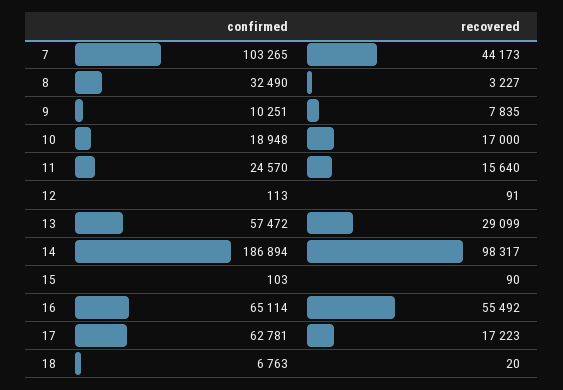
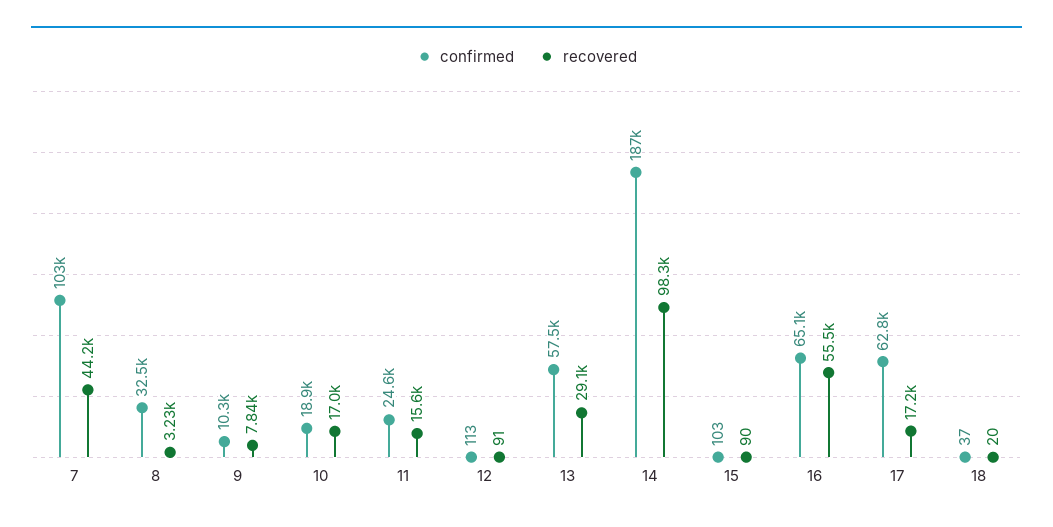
  {
    "confirmed": {
      "7": 103265,
      "8": 32490,
      "9": 10251,
      "10": 18948,
      "11": 24570,
      "12": 113,
      "13": 57472,
      "14": 186894,
      "15": 103,
      "16": 65114,
      "17": 62781,
-     "18": 6763
+     "18": 37
    },
    "recovered": {
      "7": 44173,
      "8": 3227,
      "9": 7835,
      "10": 17000,
      "11": 15640,
      "12": 91,
      "13": 29099,
      "14": 98317,
      "15": 90,
      "16": 55492,
      "17": 17223,
      "18": 20
    }
  }

